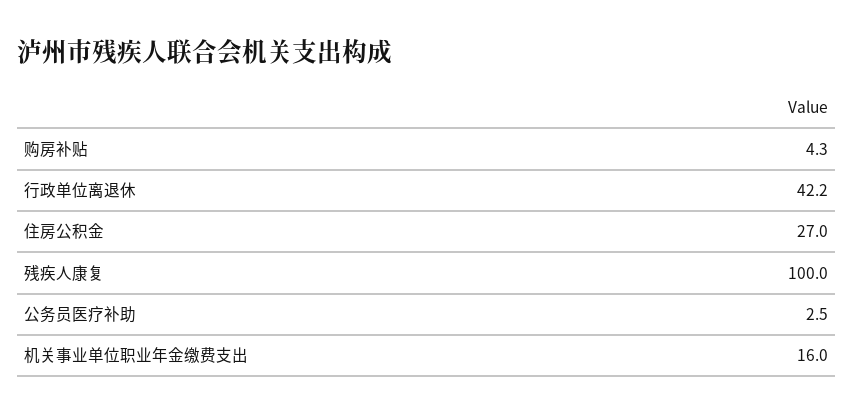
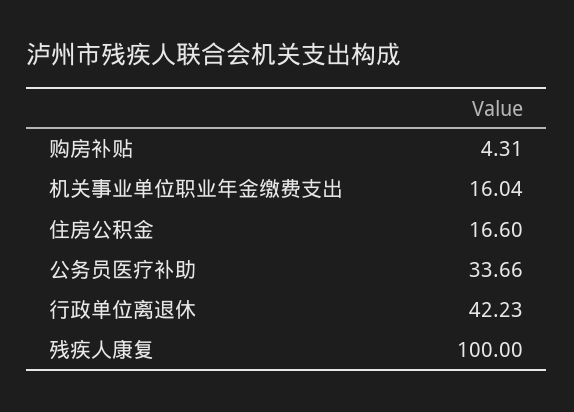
  {
    "购房补贴": 4.31,
    "行政单位离退休": 42.23,
-   "住房公积金": 27,
+   "住房公积金": 16.6,
    "残疾人康复": 100,
-   "公务员医疗补助": 2.5,
+   "公务员医疗补助": 33.66,
    "机关事业单位职业年金缴费支出": 16.04
  }

